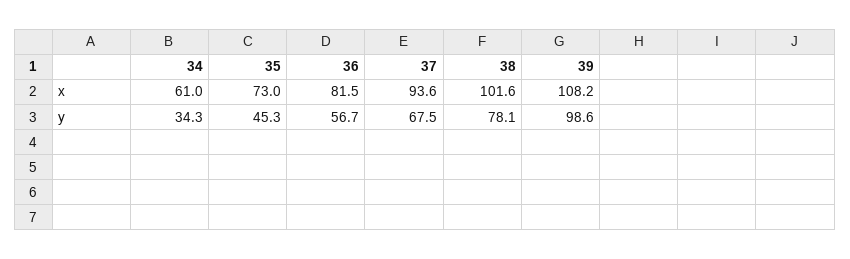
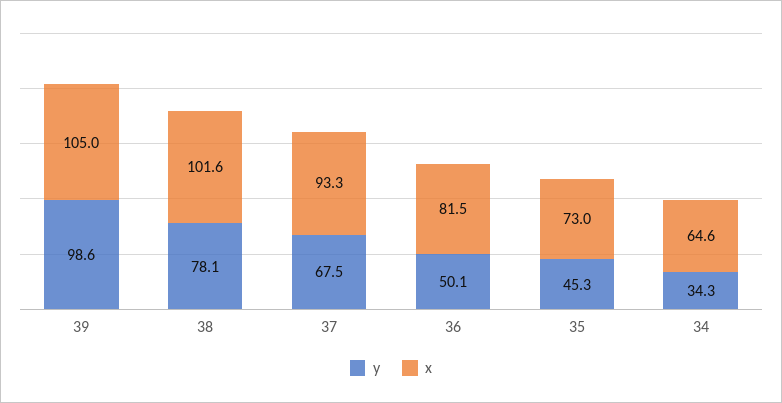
  {
    "x": {
-     "34": 61,
+     "34": 64.6,
      "35": 73,
      "36": 81.5,
-     "37": 93.6,
+     "37": 93.3,
      "38": 101.6,
-     "39": 108.2
+     "39": 105
    },
    "y": {
      "34": 34.3,
      "35": 45.3,
-     "36": 56.7,
+     "36": 50.1,
      "37": 67.5,
      "38": 78.1,
      "39": 98.6
    }
  }

